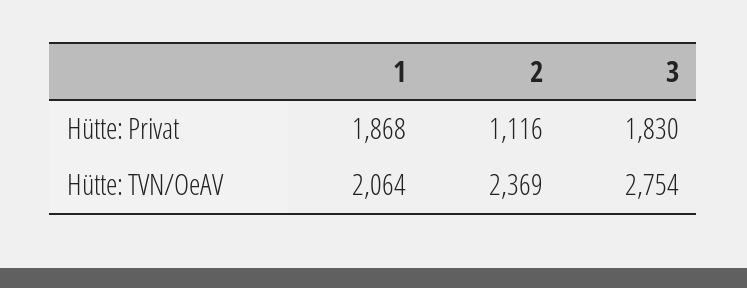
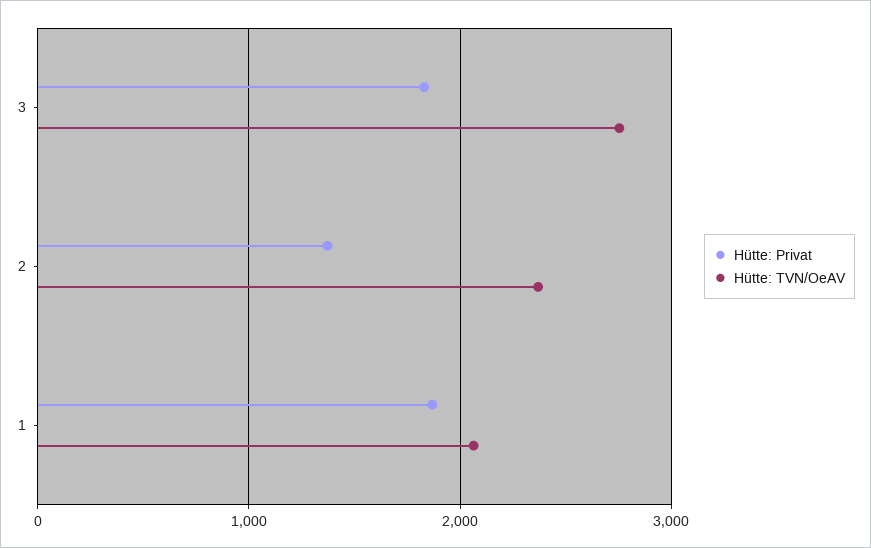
  {
    "Hütte: Privat": {
      "1": 1868,
-     "2": 1116,
+     "2": 1400,
      "3": 1830
    },
    "Hütte: TVN/OeAV": {
      "1": 2064,
      "2": 2369,
      "3": 2754
    }
  }

